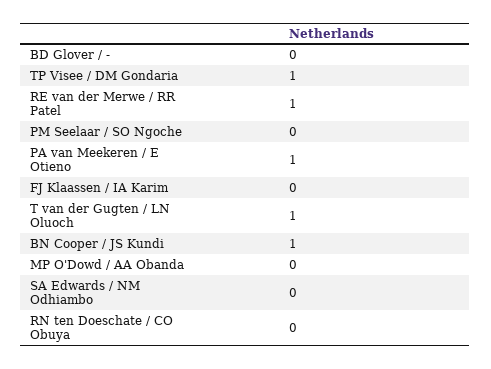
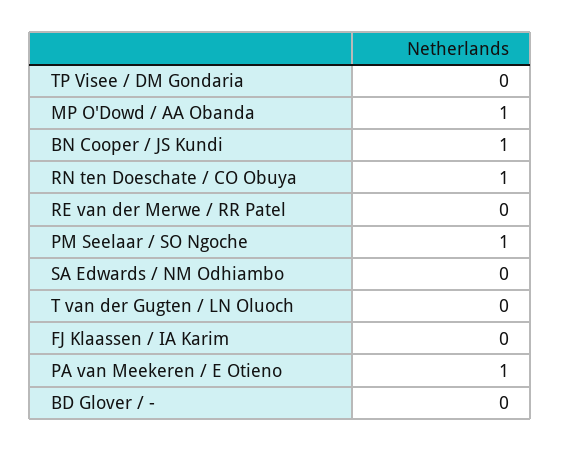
  {
    "BD Glover / -": 0,
-   "TP Visee / DM Gondaria": 1,
+   "TP Visee / DM Gondaria": 0,
-   "RE van der Merwe / RR Patel": 1,
+   "RE van der Merwe / RR Patel": 0,
-   "PM Seelaar / SO Ngoche": 0,
+   "PM Seelaar / SO Ngoche": 1,
    "PA van Meekeren / E Otieno": 1,
    "FJ Klaassen / IA Karim": 0,
-   "T van der Gugten / LN Oluoch": 1,
+   "T van der Gugten / LN Oluoch": 0,
    "BN Cooper / JS Kundi": 1,
-   "MP O'Dowd / AA Obanda": 0,
+   "MP O'Dowd / AA Obanda": 1,
    "SA Edwards / NM Odhiambo": 0,
-   "RN ten Doeschate / CO Obuya": 0
+   "RN ten Doeschate / CO Obuya": 1
  }

